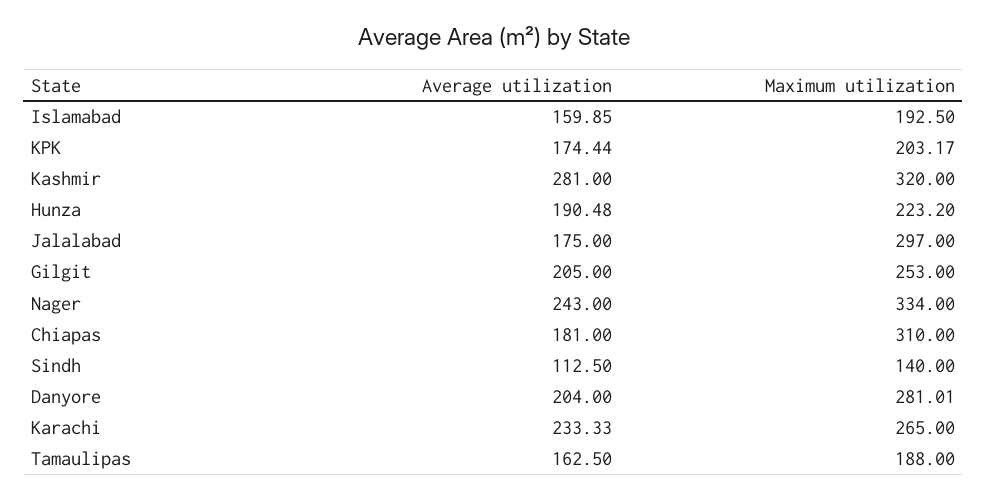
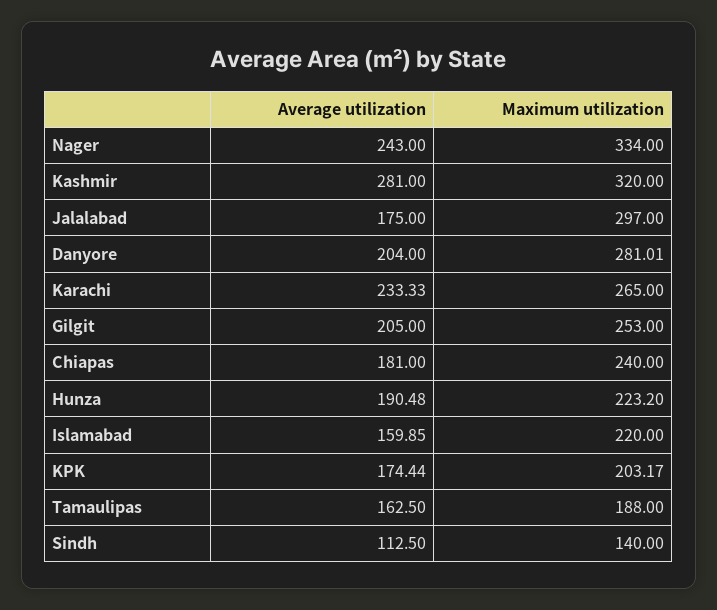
  {
    "Average utilization": {
      "Islamabad": 159.85,
      "KPK": 174.44,
      "Kashmir": 281,
      "Hunza": 190.48,
      "Jalalabad": 175,
      "Gilgit": 205,
      "Nager": 243,
      "Chiapas": 181,
      "Sindh": 112.5,
      "Danyore": 204,
      "Karachi": 233.33,
      "Tamaulipas": 162.5
    },
    "Maximum utilization": {
-     "Islamabad": 192.5,
+     "Islamabad": 220,
      "KPK": 203.17,
      "Kashmir": 320,
      "Hunza": 223.2,
      "Jalalabad": 297,
      "Gilgit": 253,
      "Nager": 334,
-     "Chiapas": 310,
+     "Chiapas": 240,
      "Sindh": 140,
      "Danyore": 281.01,
      "Karachi": 265,
      "Tamaulipas": 188
    }
  }

